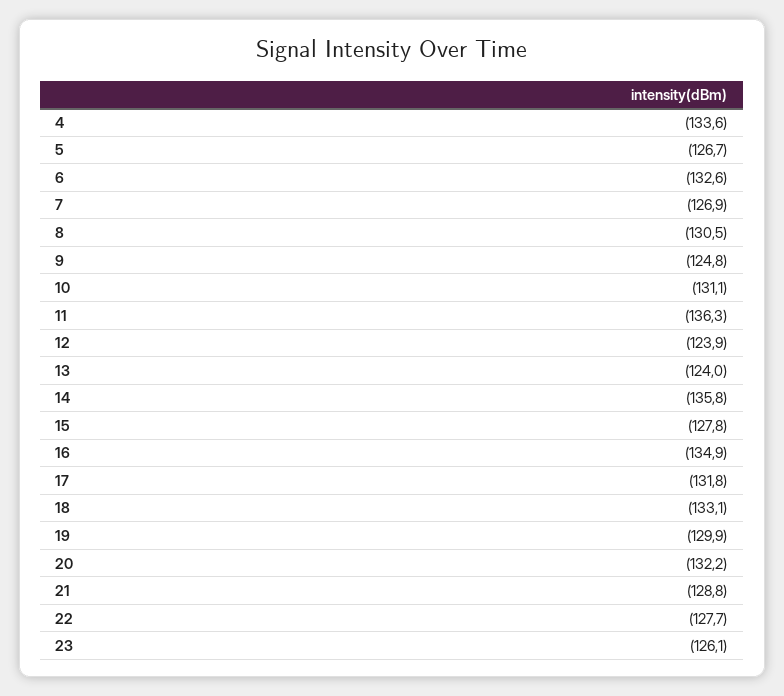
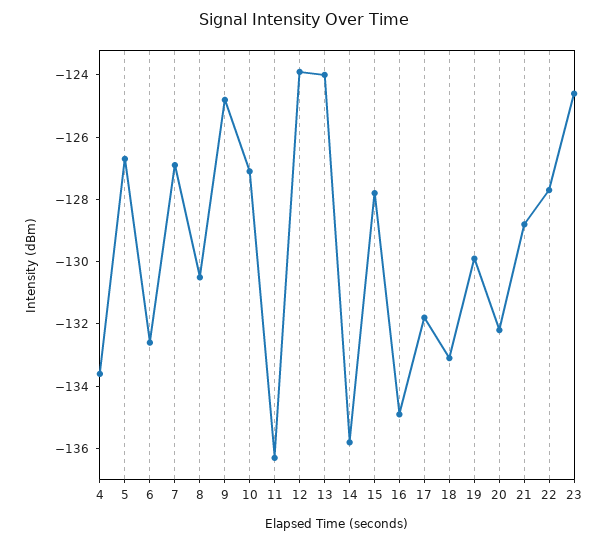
  {
    "4": -133.6,
    "5": -126.7,
    "6": -132.6,
    "7": -126.9,
    "8": -130.5,
    "9": -124.8,
-   "10": -131.1,
+   "10": -127,
    "11": -136.3,
    "12": -123.9,
    "13": -124,
    "14": -135.8,
    "15": -127.8,
    "16": -134.9,
    "17": -131.8,
    "18": -133.1,
    "19": -129.9,
    "20": -132.2,
    "21": -128.8,
    "22": -127.7,
-   "23": -126.1
+   "23": -124.5
  }

